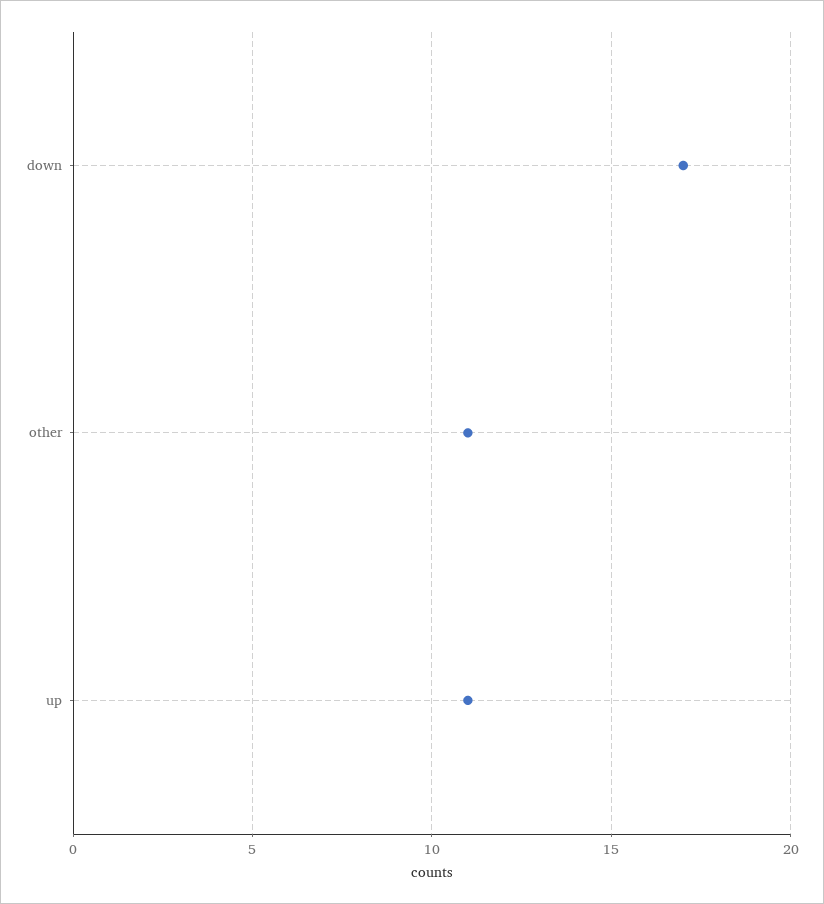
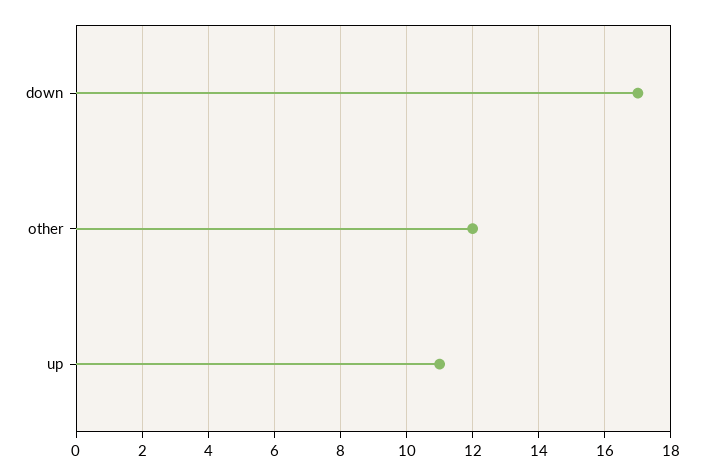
  {
    "down": 17,
-   "other": 11,
+   "other": 12,
    "up": 11
  }

